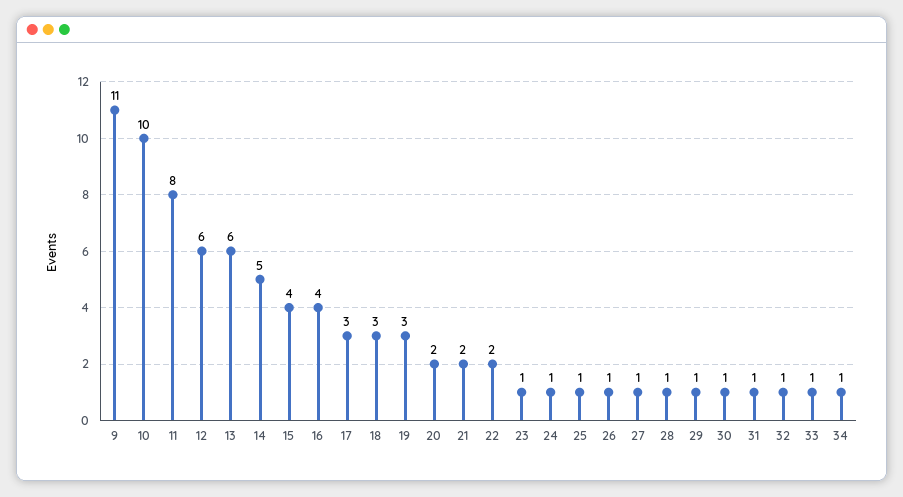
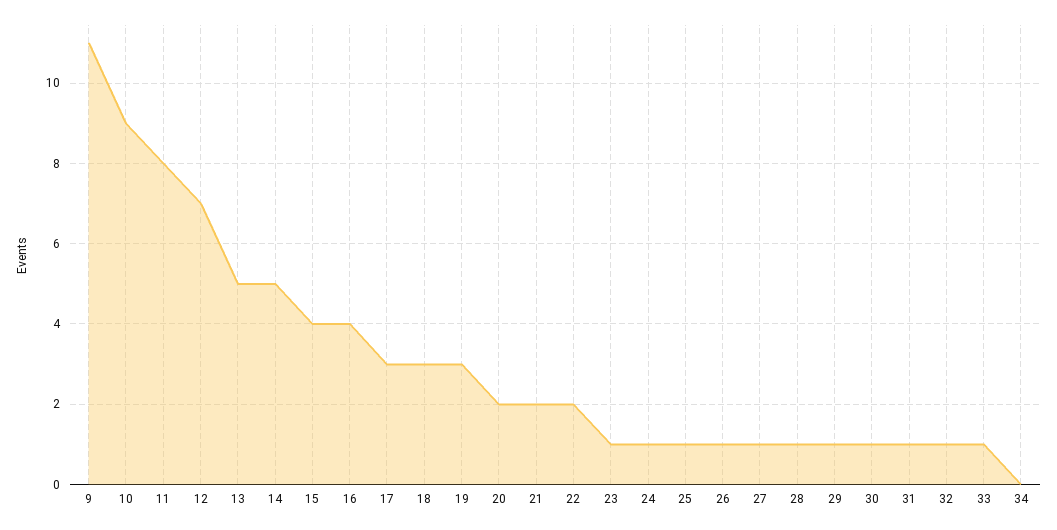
  {
    "9": 11,
-   "10": 10,
+   "10": 9,
    "11": 8,
-   "12": 6,
+   "12": 7,
-   "13": 6,
+   "13": 5,
    "14": 5,
    "15": 4,
    "16": 4,
    "17": 3,
    "18": 3,
    "19": 3,
    "20": 2,
    "21": 2,
    "22": 2,
    "23": 1,
    "24": 1,
    "25": 1,
    "26": 1,
    "27": 1,
    "28": 1,
    "29": 1,
    "30": 1,
    "31": 1,
    "32": 1,
    "33": 1,
-   "34": 1
+   "34": 0
  }

